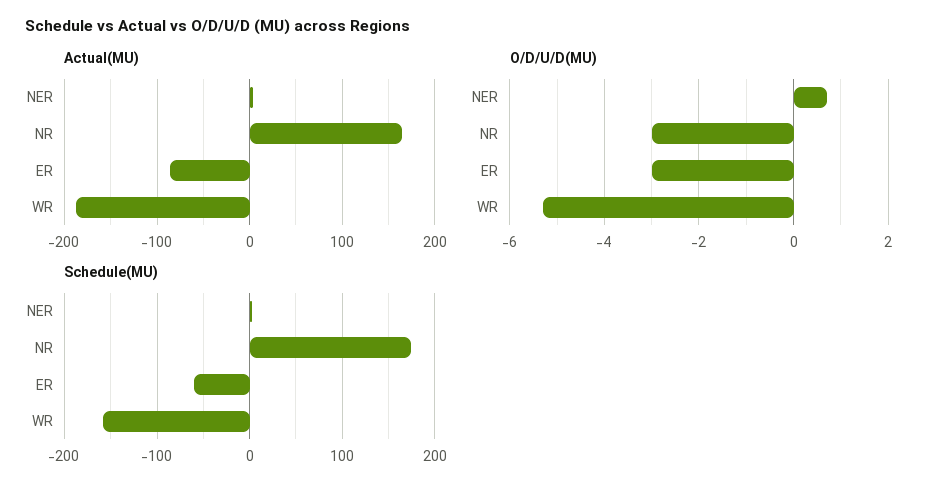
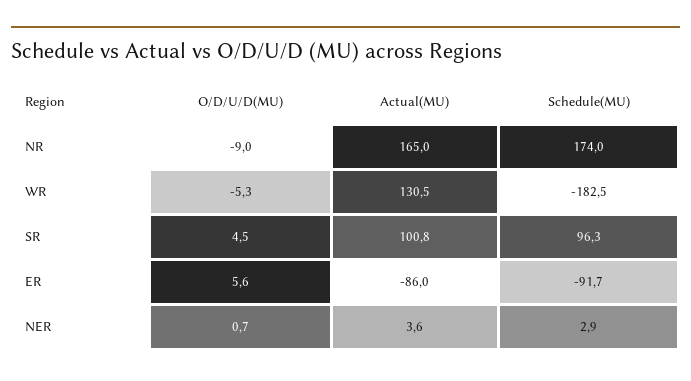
  {
    "Actual(MU)": {
      "NER": 3.6,
      "NR": 165,
      "ER": -86,
-     "WR": -190
+     "WR": 130.5,
+     "SR": 100.8
    },
    "O/D/U/D(MU)": {
      "NER": 0.7,
-     "NR": -3,
+     "NR": -9,
-     "ER": -3,
+     "ER": 5.6,
-     "WR": -5.3
+     "WR": -5.3,
+     "SR": 4.5
    },
    "Schedule(MU)": {
      "NER": 2.9,
      "NR": 174,
-     "ER": -60,
+     "ER": -91.7,
-     "WR": -160
+     "WR": -182.5,
+     "SR": 96.3
    }
  }

